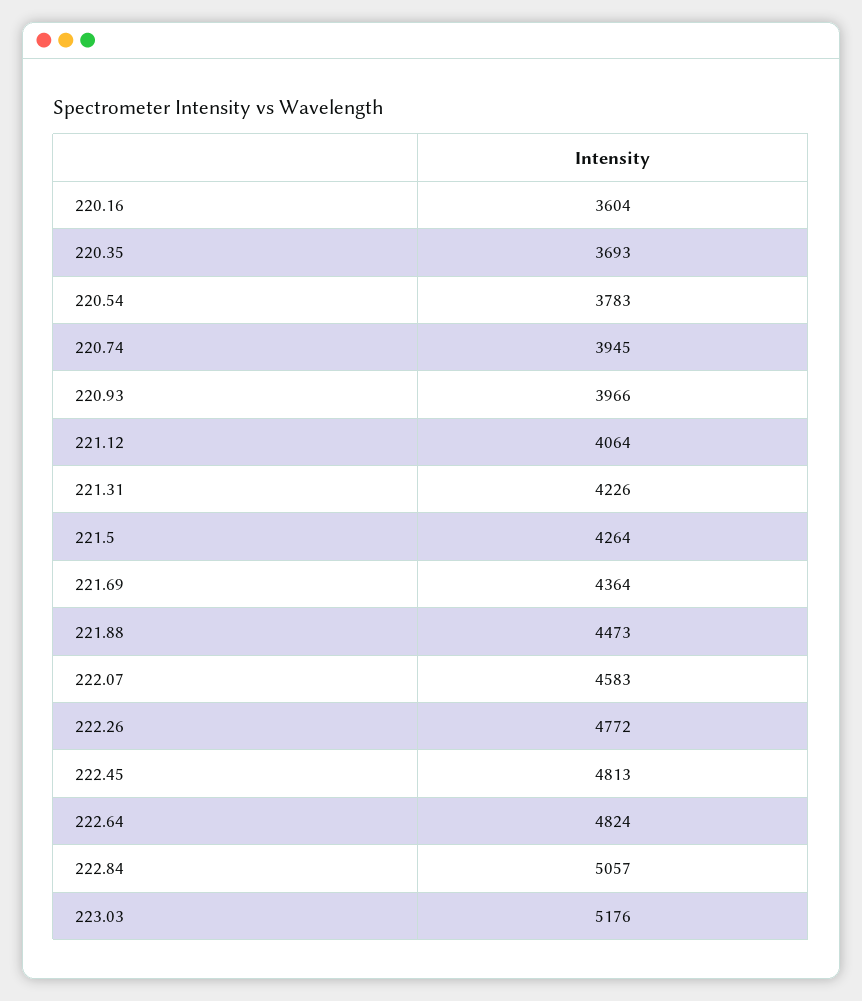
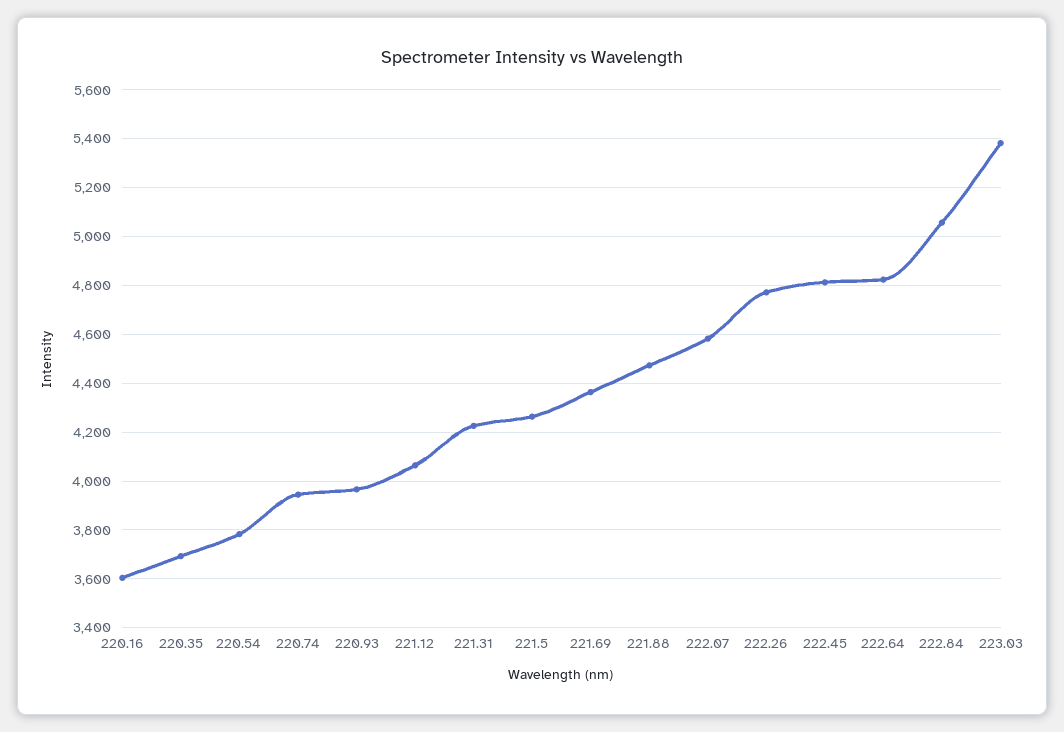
  {
    "220.16": 3604,
    "220.35": 3693,
    "220.54": 3783,
    "220.74": 3945,
    "220.93": 3966,
    "221.12": 4064,
    "221.31": 4226,
    "221.5": 4264,
    "221.69": 4364,
    "221.88": 4473,
    "222.07": 4583,
    "222.26": 4772,
    "222.45": 4813,
    "222.64": 4824,
    "222.84": 5057,
-   "223.03": 5176
+   "223.03": 5375
  }

